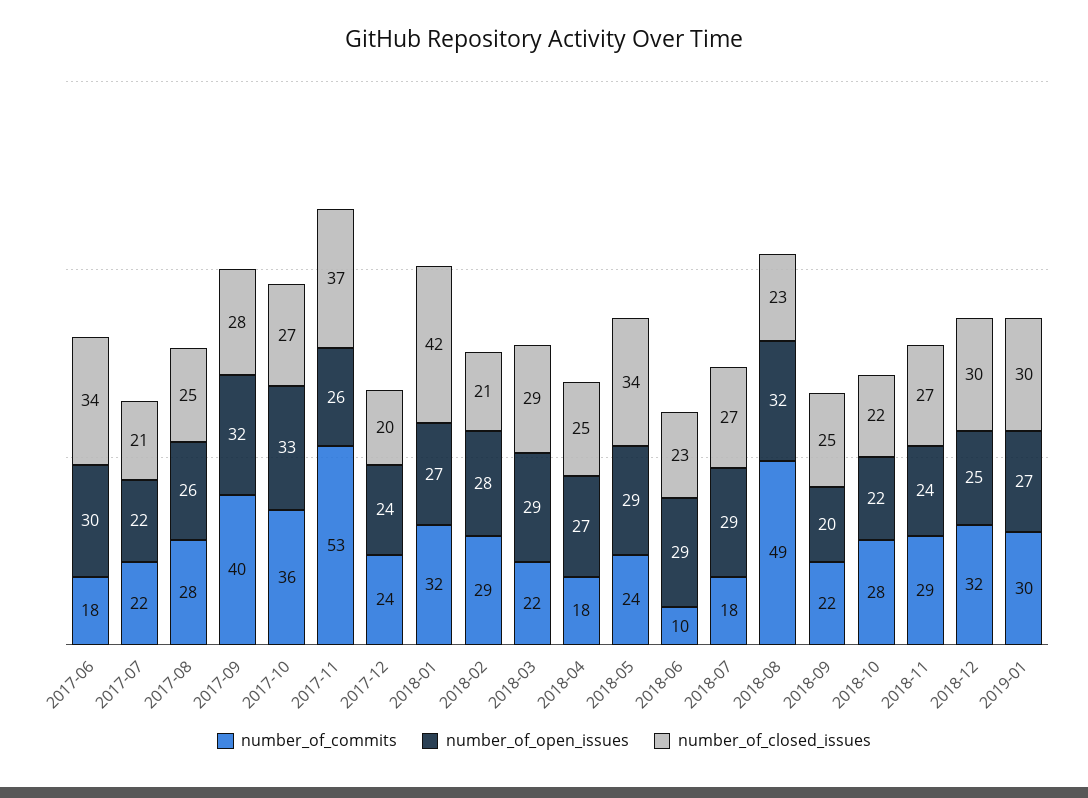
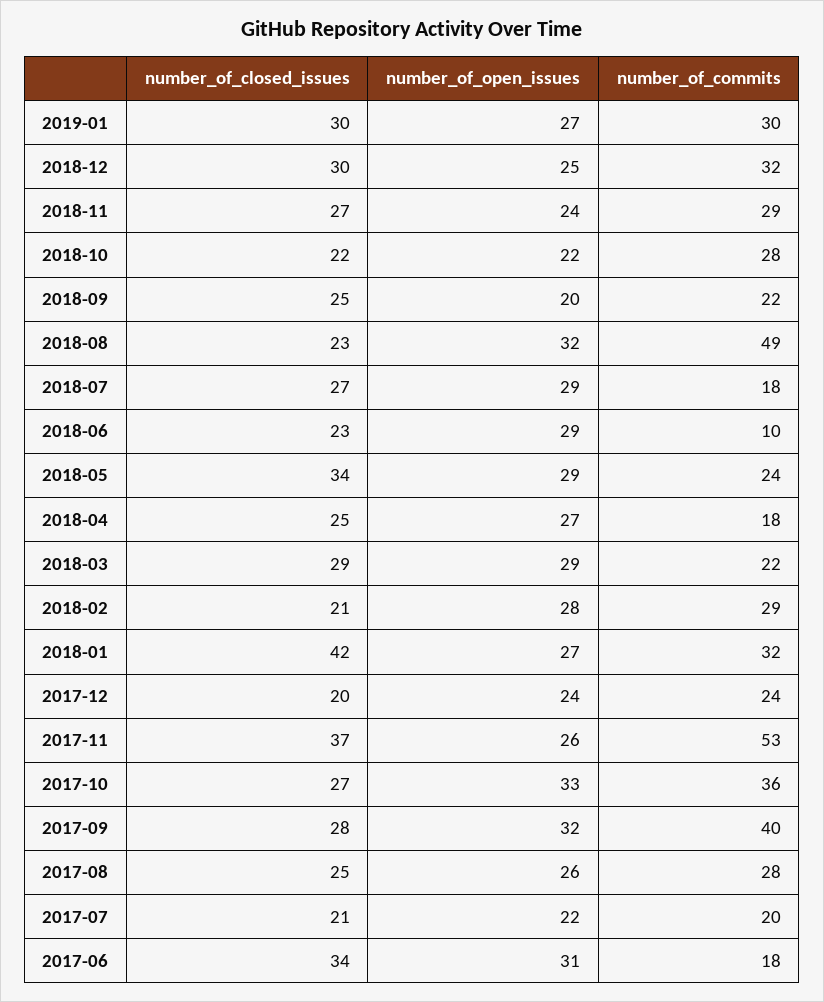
  {
    "number_of_commits": {
      "2017-06": 18,
-     "2017-07": 22,
+     "2017-07": 20,
      "2017-08": 28,
      "2017-09": 40,
      "2017-10": 36,
      "2017-11": 53,
      "2017-12": 24,
      "2018-01": 32,
      "2018-02": 29,
      "2018-03": 22,
      "2018-04": 18,
      "2018-05": 24,
      "2018-06": 10,
      "2018-07": 18,
      "2018-08": 49,
      "2018-09": 22,
      "2018-10": 28,
      "2018-11": 29,
      "2018-12": 32,
      "2019-01": 30
    },
    "number_of_open_issues": {
-     "2017-06": 30,
+     "2017-06": 31,
      "2017-07": 22,
      "2017-08": 26,
      "2017-09": 32,
      "2017-10": 33,
      "2017-11": 26,
      "2017-12": 24,
      "2018-01": 27,
      "2018-02": 28,
      "2018-03": 29,
      "2018-04": 27,
      "2018-05": 29,
      "2018-06": 29,
      "2018-07": 29,
      "2018-08": 32,
      "2018-09": 20,
      "2018-10": 22,
      "2018-11": 24,
      "2018-12": 25,
      "2019-01": 27
    },
    "number_of_closed_issues": {
      "2017-06": 34,
      "2017-07": 21,
      "2017-08": 25,
      "2017-09": 28,
      "2017-10": 27,
      "2017-11": 37,
      "2017-12": 20,
      "2018-01": 42,
      "2018-02": 21,
      "2018-03": 29,
      "2018-04": 25,
      "2018-05": 34,
      "2018-06": 23,
      "2018-07": 27,
      "2018-08": 23,
      "2018-09": 25,
      "2018-10": 22,
      "2018-11": 27,
      "2018-12": 30,
      "2019-01": 30
    }
  }

